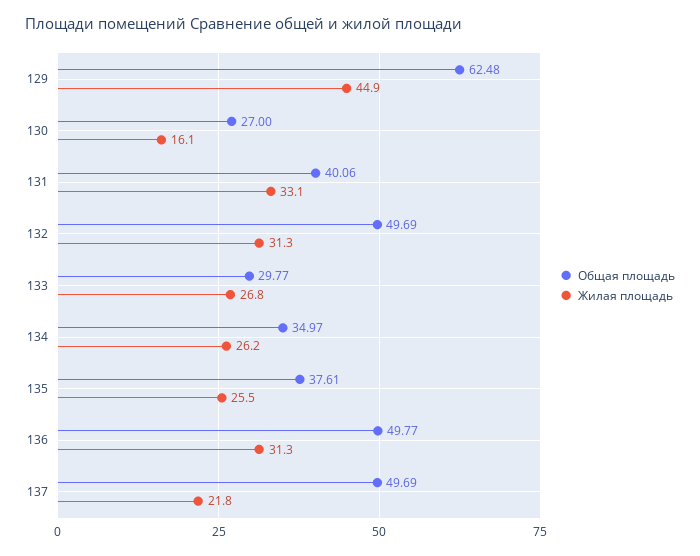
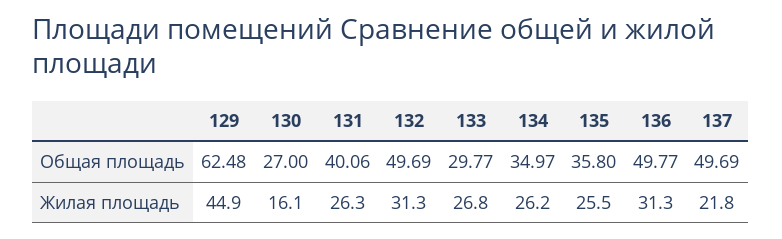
  {
    "Общая площадь": {
      "129": 62.48,
      "130": 27,
      "131": 40.06,
      "132": 49.69,
      "133": 29.77,
      "134": 34.97,
-     "135": 37.61,
+     "135": 35.8,
      "136": 49.77,
      "137": 49.69
    },
    "Жилая площадь": {
      "129": 44.9,
      "130": 16.1,
-     "131": 33.1,
+     "131": 26.3,
      "132": 31.3,
      "133": 26.8,
      "134": 26.2,
      "135": 25.5,
      "136": 31.3,
      "137": 21.8
    }
  }

